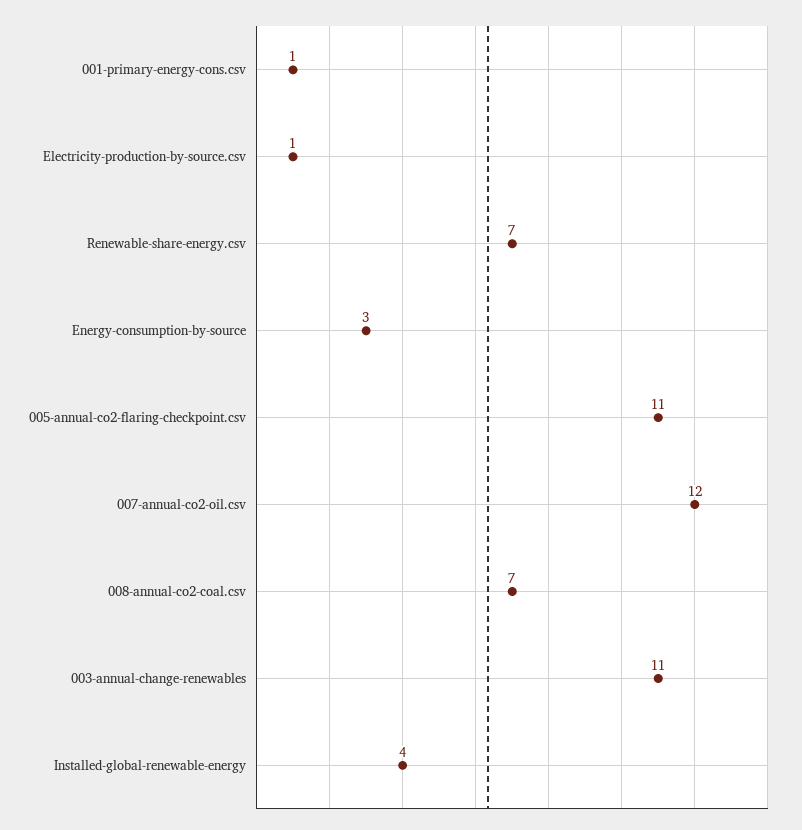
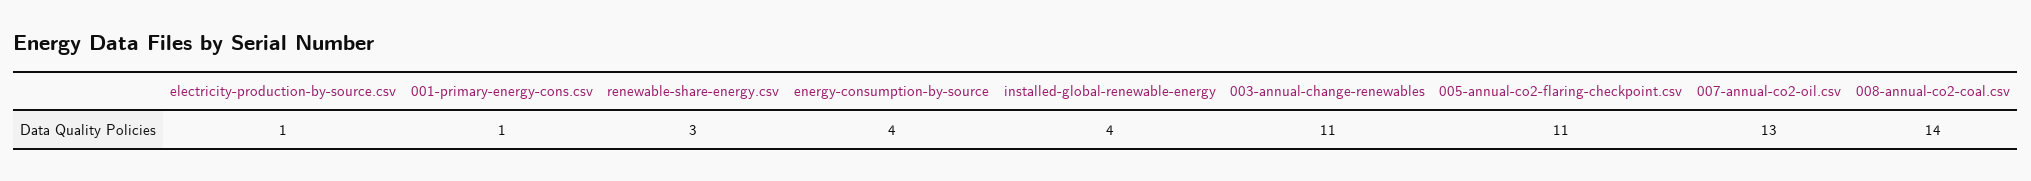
  {
    "001-primary-energy-cons.csv": 1,
    "Electricity-production-by-source.csv": 1,
-   "Renewable-share-energy.csv": 7,
+   "Renewable-share-energy.csv": 3,
-   "Energy-consumption-by-source": 3,
+   "Energy-consumption-by-source": 4,
    "005-annual-co2-flaring-checkpoint.csv": 11,
-   "007-annual-co2-oil.csv": 12,
+   "007-annual-co2-oil.csv": 13,
-   "008-annual-co2-coal.csv": 7,
+   "008-annual-co2-coal.csv": 14,
    "003-annual-change-renewables": 11,
    "Installed-global-renewable-energy": 4
  }

